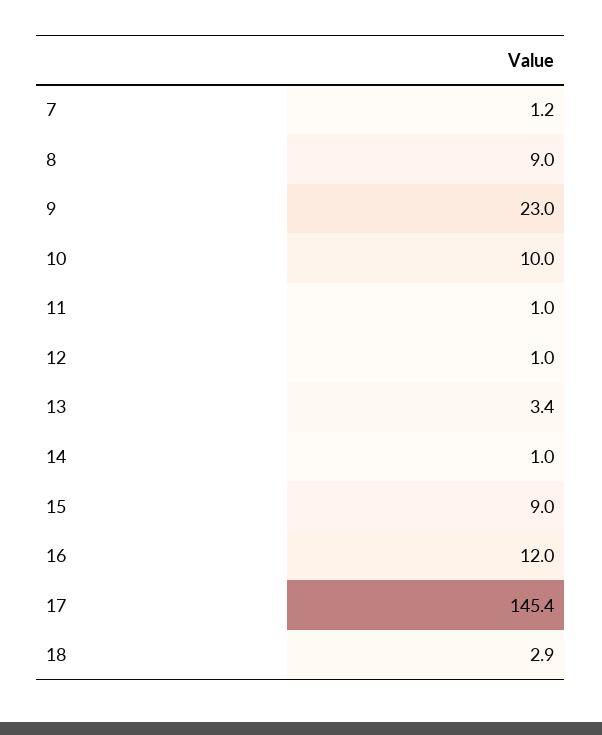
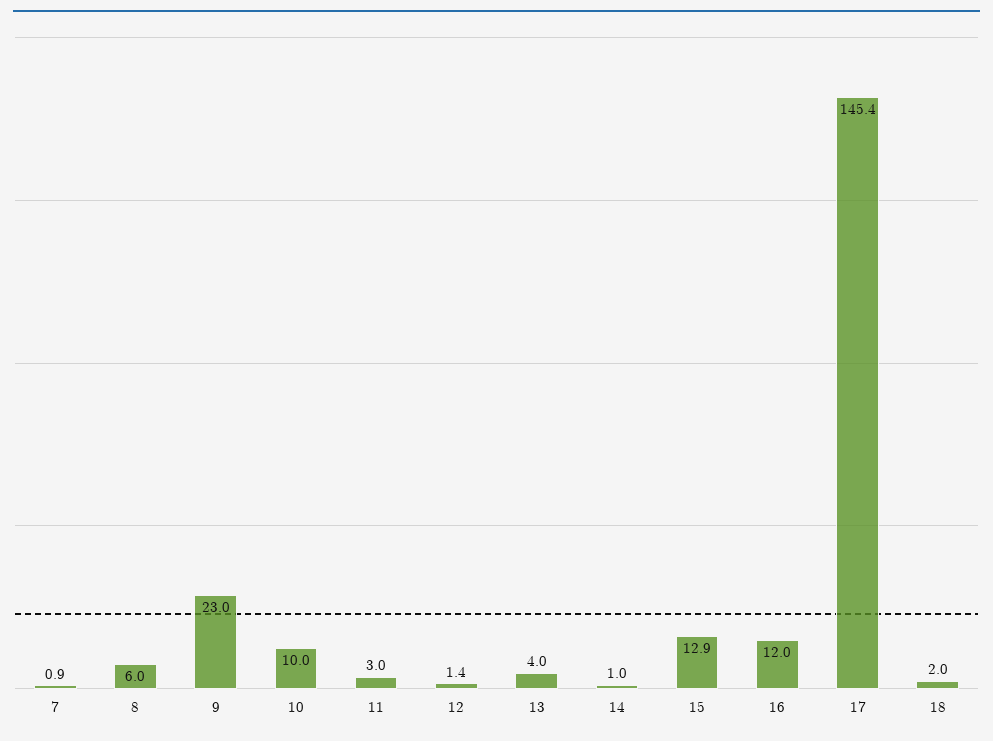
  {
-   "7": 1.2,
+   "7": 0.9,
-   "8": 9,
+   "8": 6,
    "9": 23,
    "10": 10,
-   "11": 1,
+   "11": 3,
-   "12": 1,
+   "12": 1.4,
-   "13": 3.4,
+   "13": 4,
    "14": 1,
-   "15": 9,
+   "15": 12.9,
    "16": 12,
    "17": 145.4,
-   "18": 2.9
+   "18": 2
  }

